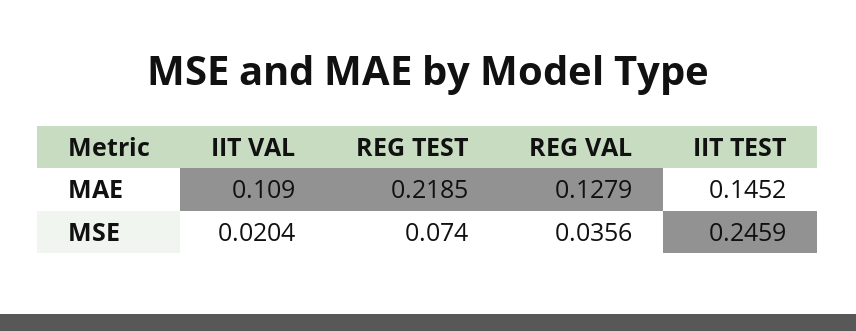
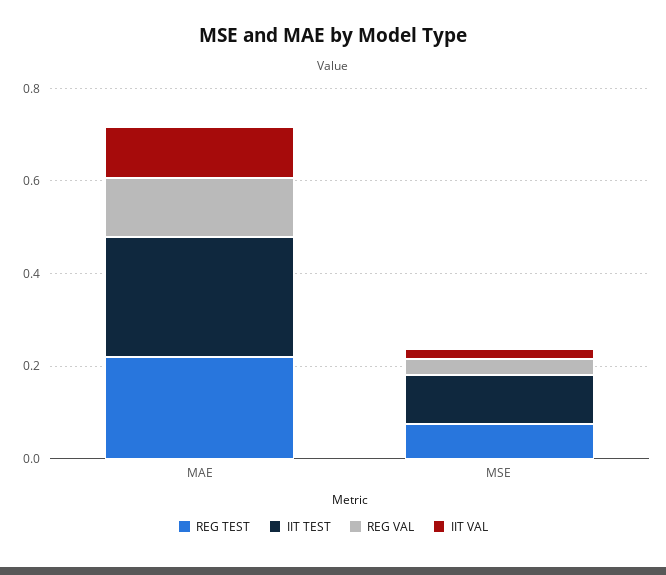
  {
    "IIT VAL": {
      "MAE": 0.109,
      "MSE": 0.0204
    },
    "REG TEST": {
      "MAE": 0.2185,
      "MSE": 0.074
    },
    "REG VAL": {
      "MAE": 0.1279,
      "MSE": 0.0356
    },
    "IIT TEST": {
-     "MAE": 0.1452,
+     "MAE": 0.25,
-     "MSE": 0.2459
+     "MSE": 0.1
    }
  }

